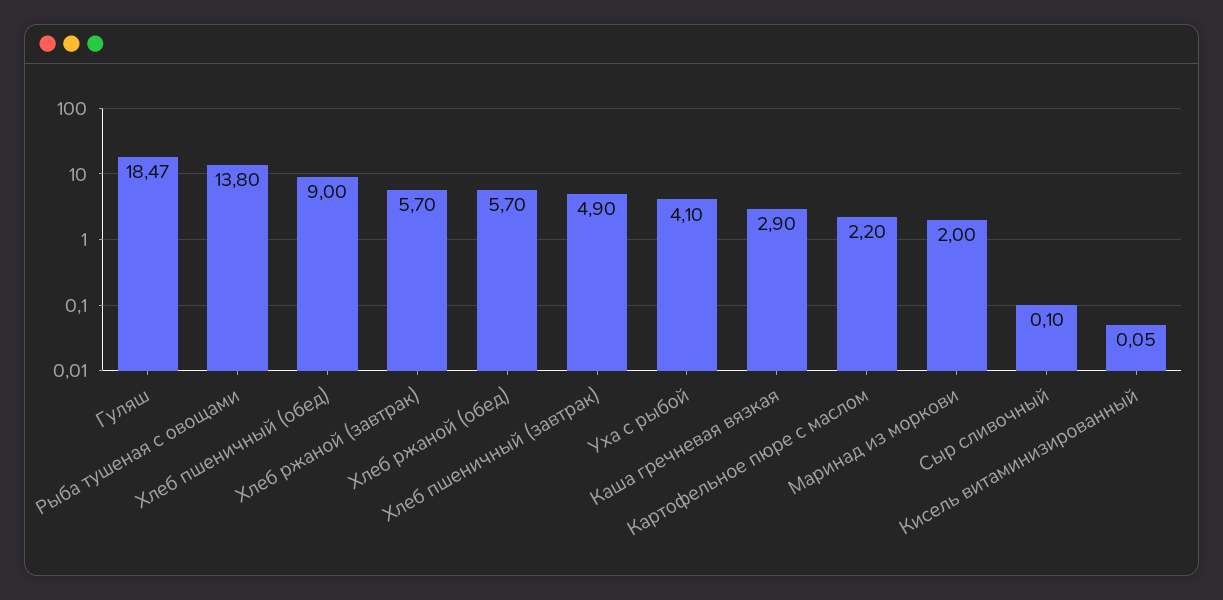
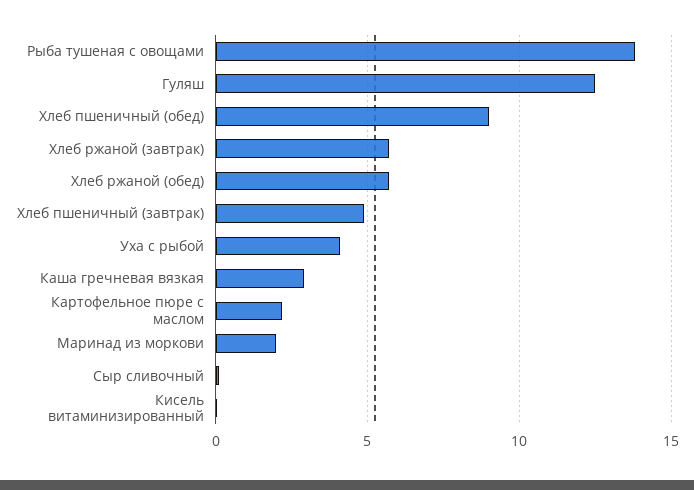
  {
-   "Гуляш": 18.47,
+   "Гуляш": 12.5,
    "Рыба тушеная с овощами": 13.8,
    "Хлеб пшеничный (обед)": 9,
    "Хлеб ржаной (завтрак)": 5.7,
    "Хлеб ржаной (обед)": 5.7,
    "Хлеб пшеничный (завтрак)": 4.9,
    "Уха с рыбой": 4.1,
    "Каша гречневая вязкая": 2.9,
    "Картофельное пюре с маслом": 2.2,
    "Маринад из моркови": 2,
    "Сыр сливочный": 0.1,
    "Кисель витаминизированный": 0.05
  }

